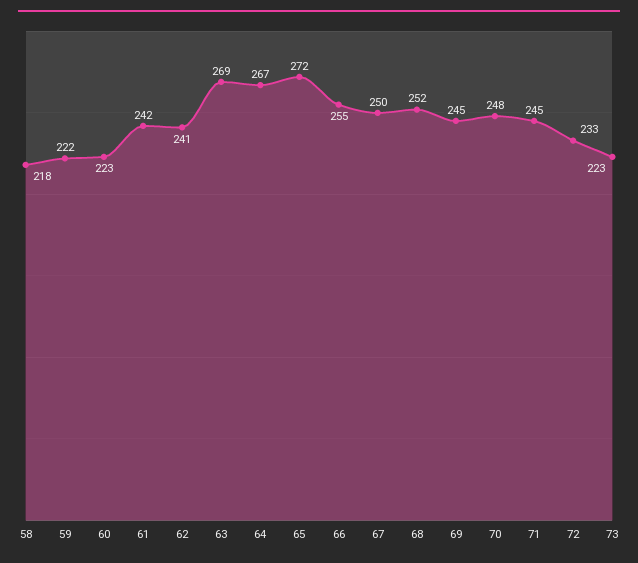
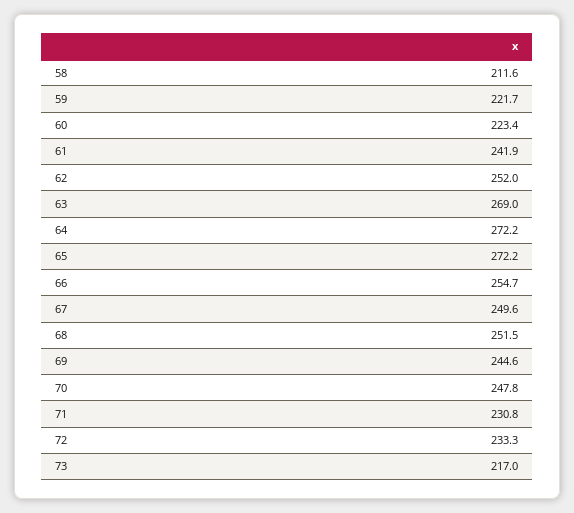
  {
-   "58": 218,
+   "58": 211.6,
    "59": 221.7,
    "60": 223.4,
    "61": 241.9,
-   "62": 241,
+   "62": 252,
    "63": 269,
-   "64": 267,
+   "64": 272.2,
    "65": 272.2,
    "66": 254.7,
    "67": 249.6,
    "68": 251.5,
    "69": 244.6,
    "70": 247.8,
-   "71": 245,
+   "71": 230.8,
    "72": 233.3,
-   "73": 223
+   "73": 217
  }

